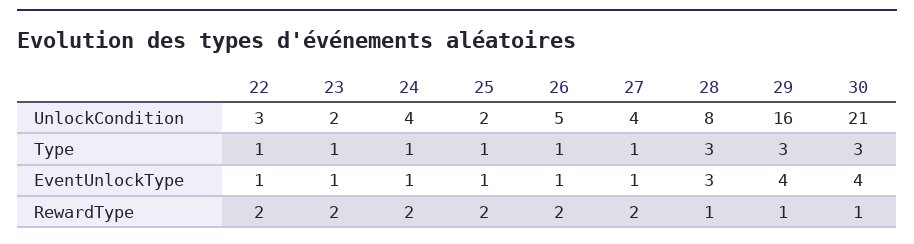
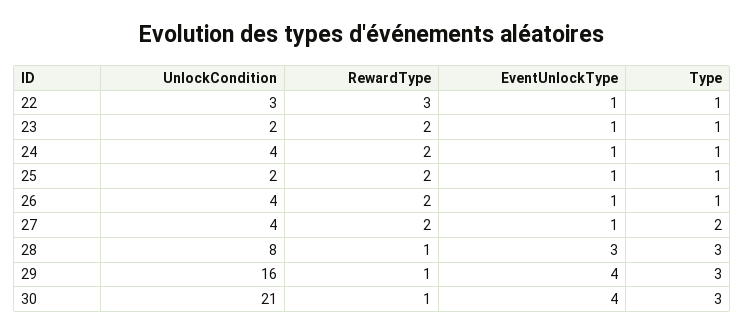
  {
    "22": {
      "UnlockCondition": 3,
      "Type": 1,
      "EventUnlockType": 1,
-     "RewardType": 2
+     "RewardType": 3
    },
    "23": {
      "UnlockCondition": 2,
      "Type": 1,
      "EventUnlockType": 1,
      "RewardType": 2
    },
    "24": {
      "UnlockCondition": 4,
      "Type": 1,
      "EventUnlockType": 1,
      "RewardType": 2
    },
    "25": {
      "UnlockCondition": 2,
      "Type": 1,
      "EventUnlockType": 1,
      "RewardType": 2
    },
    "26": {
-     "UnlockCondition": 5,
+     "UnlockCondition": 4,
      "Type": 1,
      "EventUnlockType": 1,
      "RewardType": 2
    },
    "27": {
      "UnlockCondition": 4,
-     "Type": 1,
+     "Type": 2,
      "EventUnlockType": 1,
      "RewardType": 2
    },
    "28": {
      "UnlockCondition": 8,
      "Type": 3,
      "EventUnlockType": 3,
      "RewardType": 1
    },
    "29": {
      "UnlockCondition": 16,
      "Type": 3,
      "EventUnlockType": 4,
      "RewardType": 1
    },
    "30": {
      "UnlockCondition": 21,
      "Type": 3,
      "EventUnlockType": 4,
      "RewardType": 1
    }
  }

